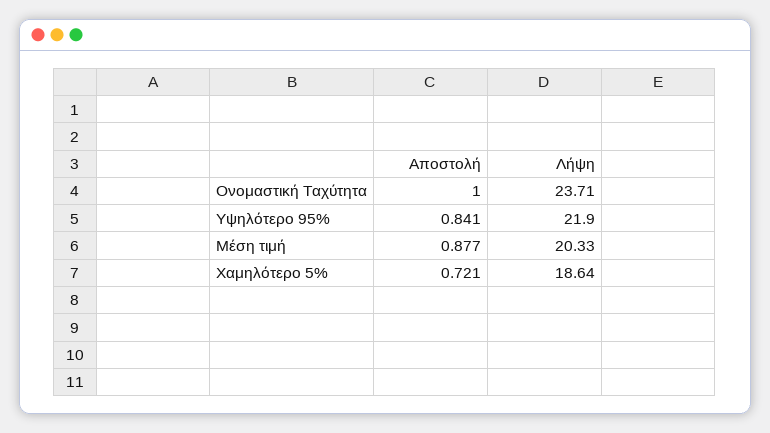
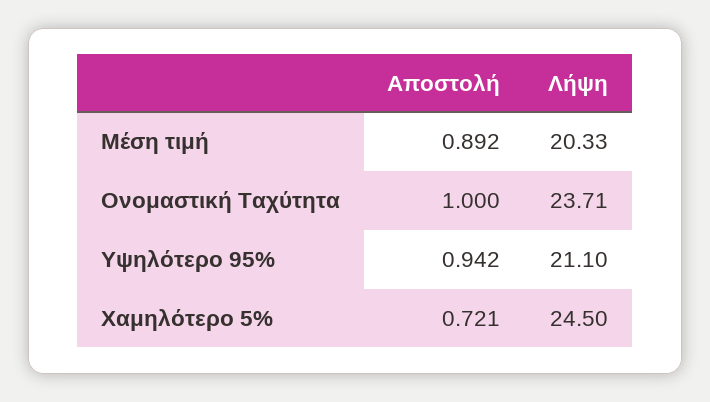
  {
    "Αποστολή": {
      "Ονομαστική Ταχύτητα": 1,
-     "Υψηλότερο 95%": 0.841,
+     "Υψηλότερο 95%": 0.942,
-     "Μέση τιμή": 0.877,
+     "Μέση τιμή": 0.892,
      "Χαμηλότερο 5%": 0.721
    },
    "Λήψη": {
      "Ονομαστική Ταχύτητα": 23.71,
-     "Υψηλότερο 95%": 21.9,
+     "Υψηλότερο 95%": 21.1,
      "Μέση τιμή": 20.33,
-     "Χαμηλότερο 5%": 18.64
+     "Χαμηλότερο 5%": 24.5
    }
  }

